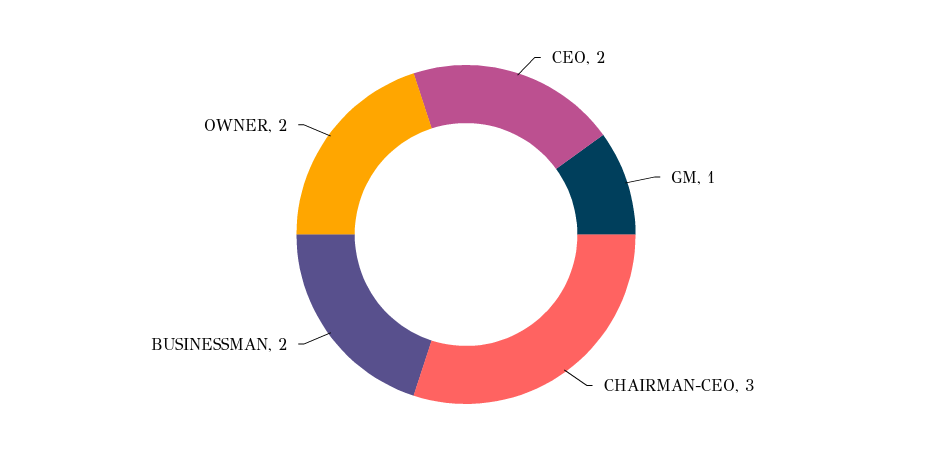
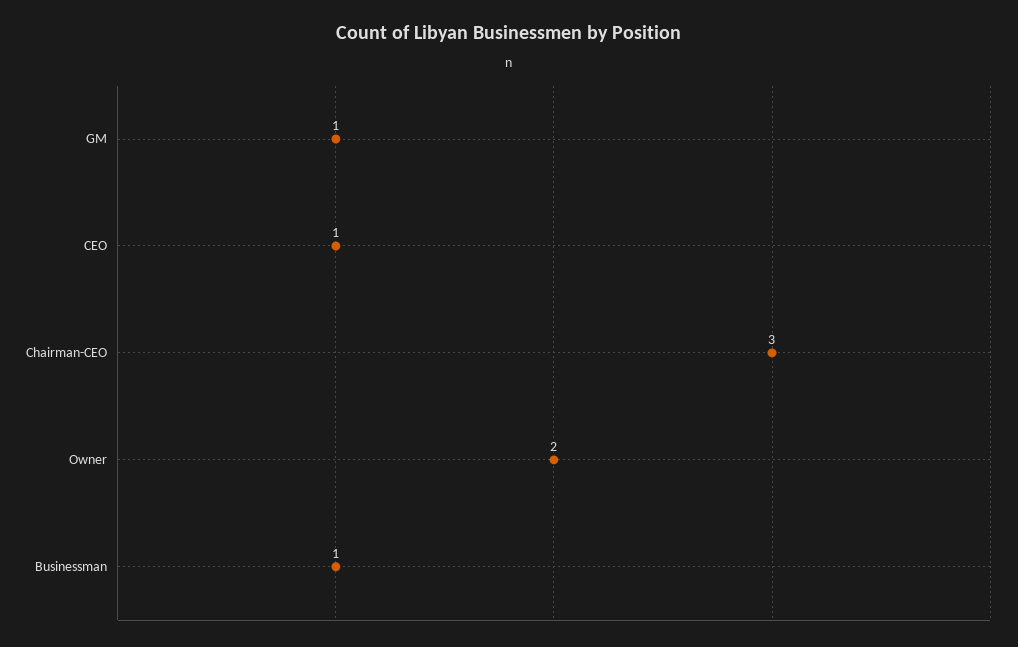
  {
-   "CEO": 2,
+   "CEO": 1,
    "GM": 1,
    "CHAIRMAN-CEO": 3,
-   "BUSINESSMAN": 2,
+   "BUSINESSMAN": 1,
    "OWNER": 2
  }

